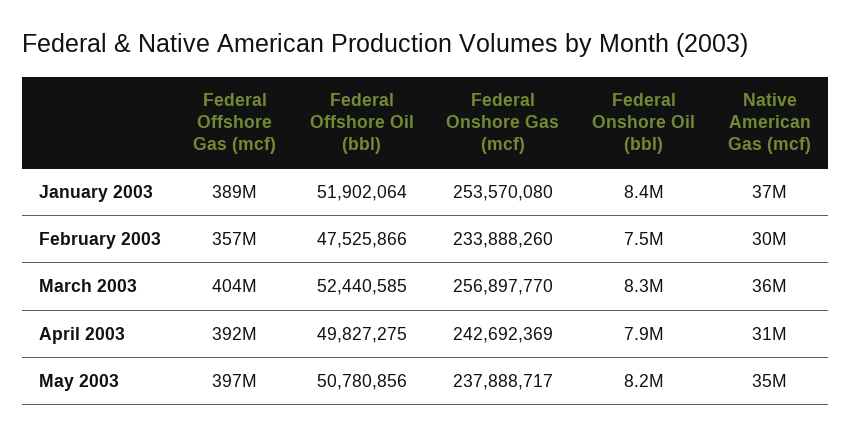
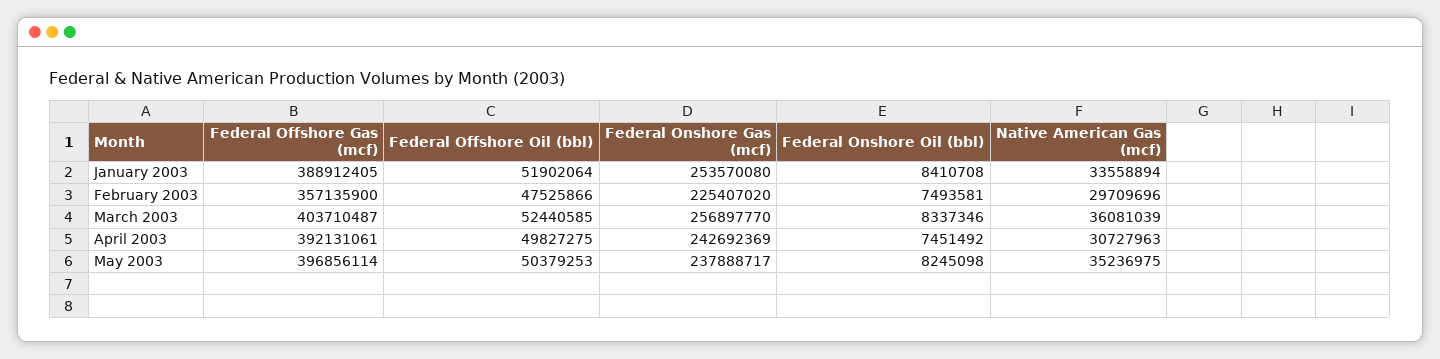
  {
    "Federal Offshore Gas (mcf)": {
      "January 2003": 388912405,
      "February 2003": 357135900,
      "March 2003": 403710487,
      "April 2003": 392131061,
      "May 2003": 396856114
    },
    "Federal Offshore Oil (bbl)": {
      "January 2003": 51902064,
      "February 2003": 47525866,
      "March 2003": 52440585,
      "April 2003": 49827275,
-     "May 2003": 50780856
+     "May 2003": 50379253
    },
    "Federal Onshore Gas (mcf)": {
      "January 2003": 253570080,
-     "February 2003": 233888260,
+     "February 2003": 225407020,
      "March 2003": 256897770,
      "April 2003": 242692369,
      "May 2003": 237888717
    },
    "Federal Onshore Oil (bbl)": {
      "January 2003": 8410708,
      "February 2003": 7493581,
      "March 2003": 8337346,
-     "April 2003": 7900000,
+     "April 2003": 7451492,
      "May 2003": 8245098
    },
    "Native American Gas (mcf)": {
-     "January 2003": 37000000,
+     "January 2003": 33558894,
      "February 2003": 29709696,
      "March 2003": 36081039,
      "April 2003": 30727963,
      "May 2003": 35236975
    }
  }

